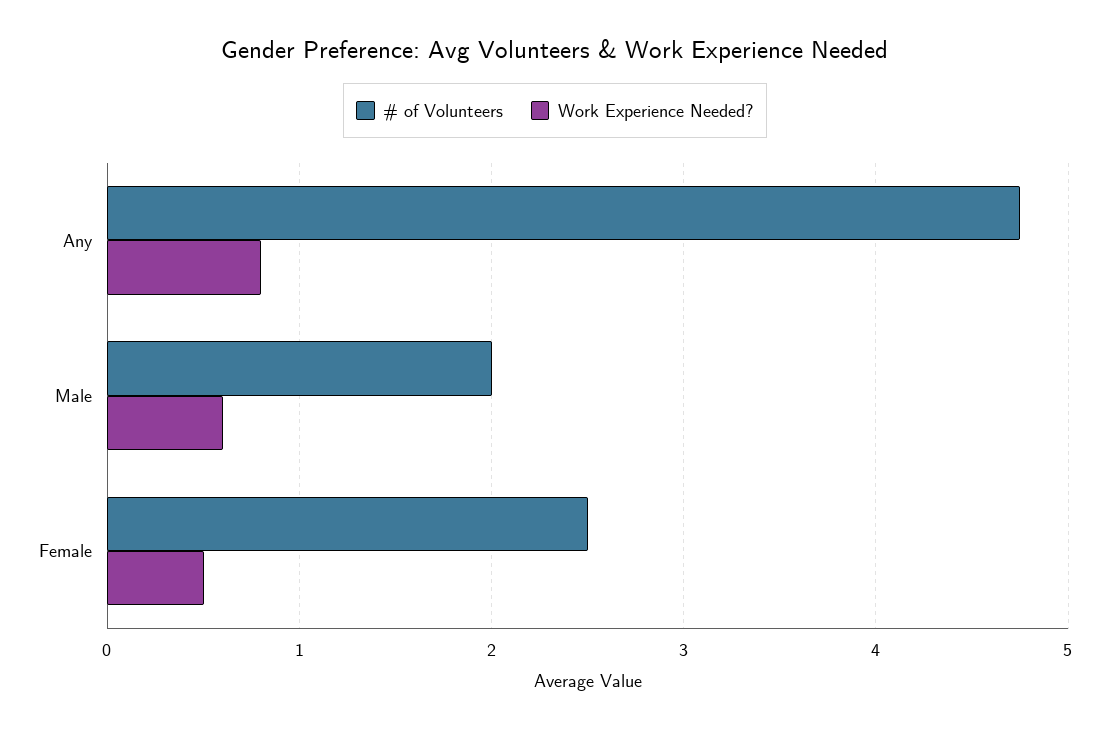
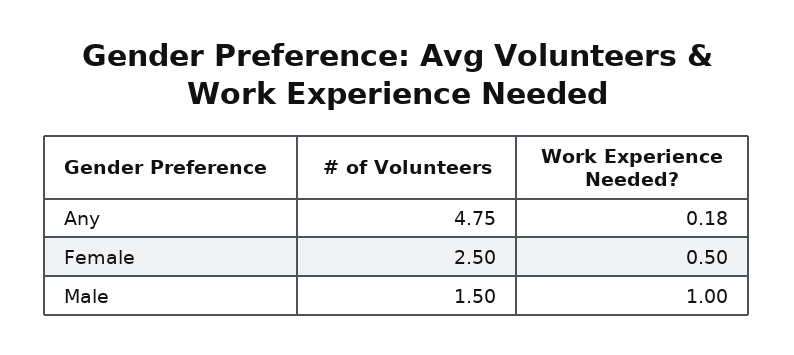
  {
    "# of Volunteers": {
      "Any": 4.75,
-     "Male": 2,
+     "Male": 1.5,
      "Female": 2.5
    },
    "Work Experience Needed?": {
-     "Any": 0.8,
+     "Any": 0.18,
-     "Male": 0.6,
+     "Male": 1,
      "Female": 0.5
    }
  }

